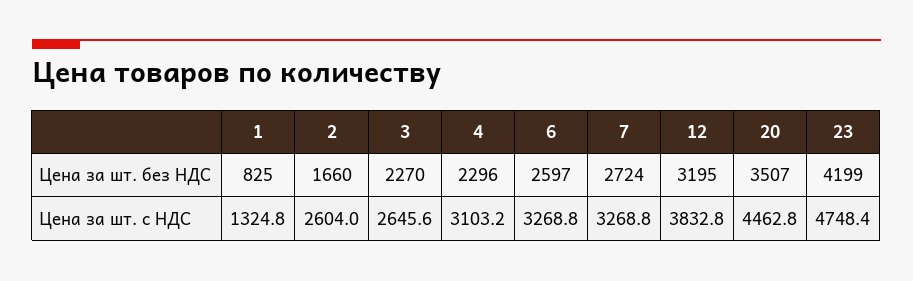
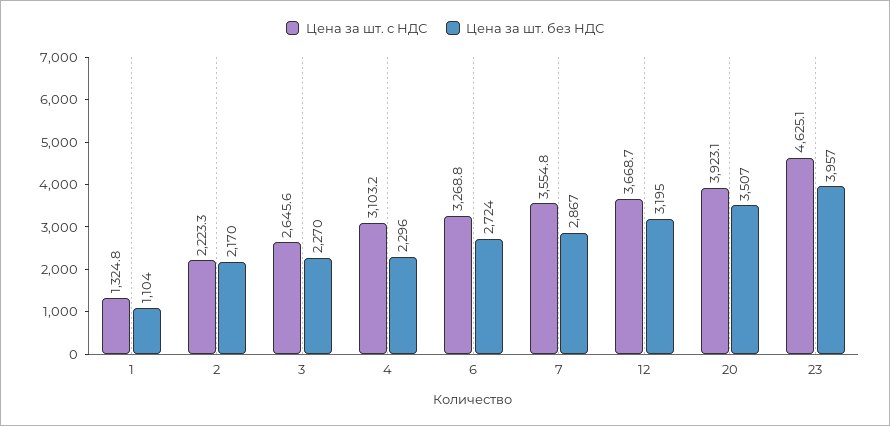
  {
    "Цена за шт. без НДС": {
-     "1": 825,
+     "1": 1104,
-     "2": 1660,
+     "2": 2170,
      "3": 2270,
      "4": 2296,
-     "6": 2597,
+     "6": 2724,
-     "7": 2724,
+     "7": 2867,
      "12": 3195,
      "20": 3507,
-     "23": 4199
+     "23": 3957
    },
    "Цена за шт. с НДС": {
      "1": 1324.8,
-     "2": 2604,
+     "2": 2223.3,
      "3": 2645.6,
      "4": 3103.2,
      "6": 3268.8,
-     "7": 3268.8,
+     "7": 3554.8,
-     "12": 3832.8,
+     "12": 3668.7,
-     "20": 4462.8,
+     "20": 3923.1,
-     "23": 4748.4
+     "23": 4625.1
    }
  }

